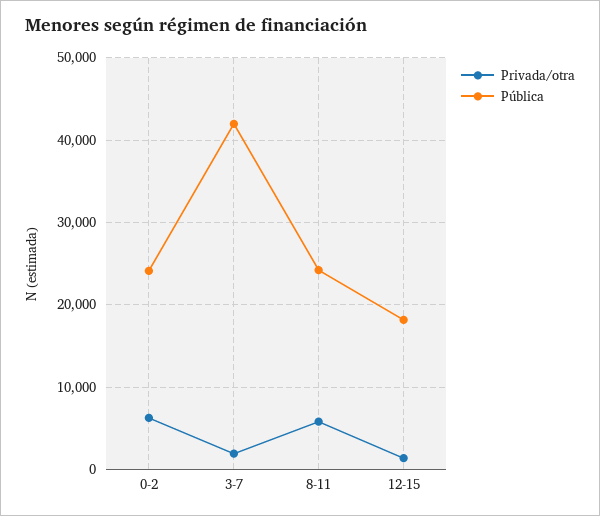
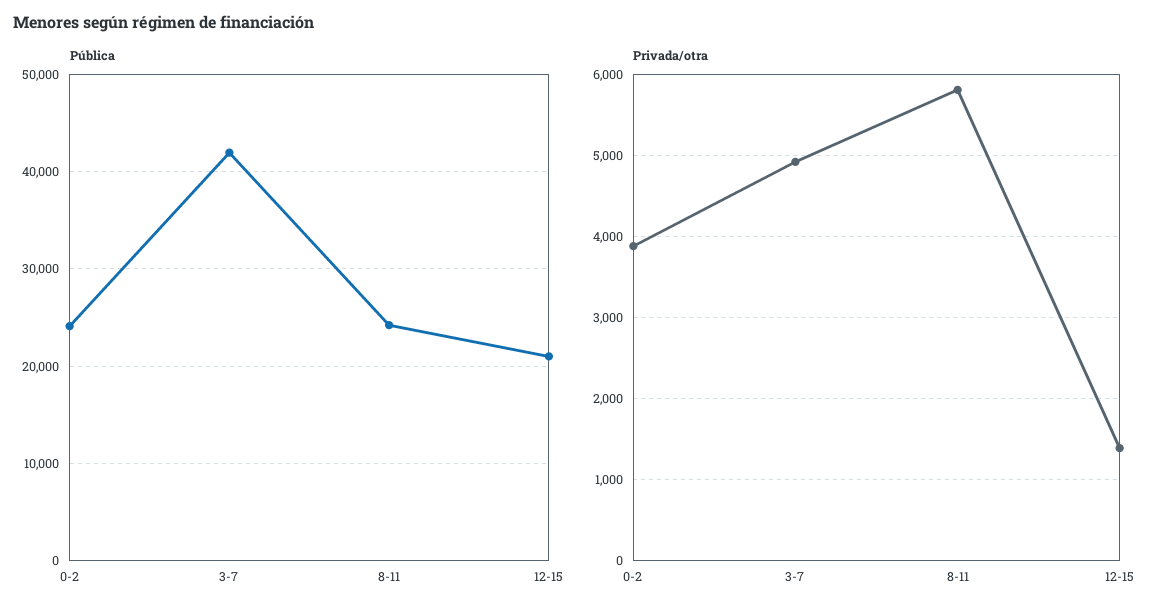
  {
    "Privada/otra": {
-     "0-2": 6000,
+     "0-2": 3900,
-     "3-7": 2000,
+     "3-7": 4900,
      "8-11": 5800,
      "12-15": 1400
    },
    "Pública": {
      "0-2": 24000,
      "3-7": 42000,
      "8-11": 24000,
-     "12-15": 18000
+     "12-15": 21000
    }
  }

